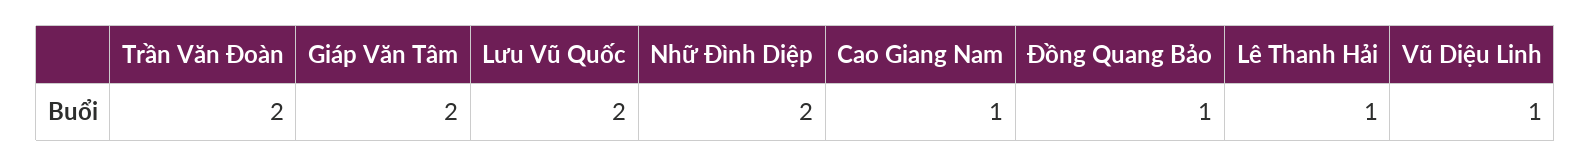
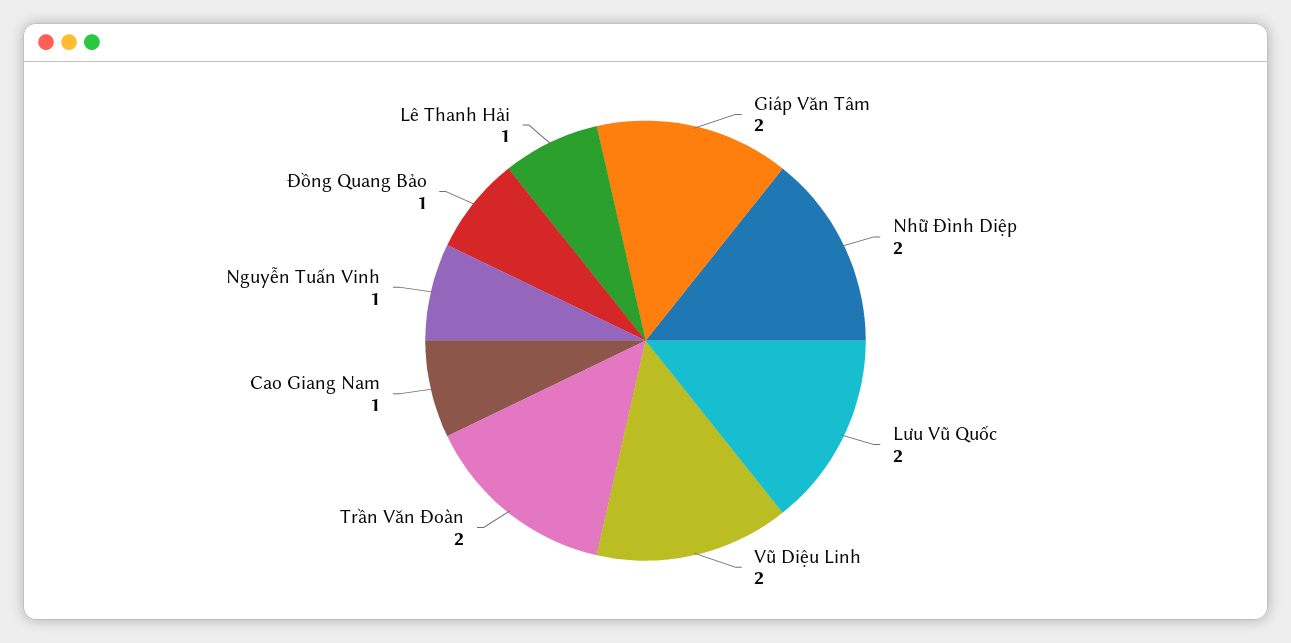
  {
    "Trần Văn Đoàn": 2,
    "Giáp Văn Tâm": 2,
    "Lưu Vũ Quốc": 2,
    "Nhữ Đình Diệp": 2,
    "Cao Giang Nam": 1,
    "Đồng Quang Bảo": 1,
    "Lê Thanh Hải": 1,
-   "Vũ Diệu Linh": 1
+   "Vũ Diệu Linh": 2,
+   "Nguyễn Tuấn Vinh": 1
  }

